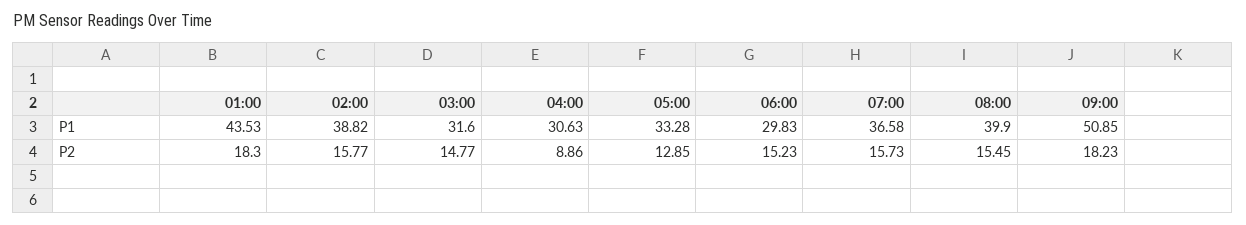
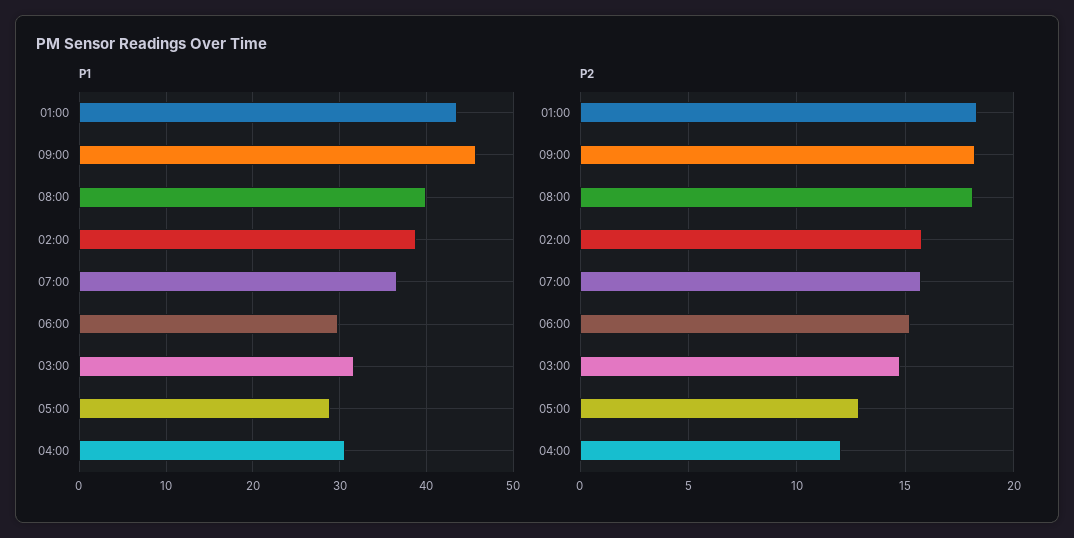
  {
    "P1": {
      "01:00": 43.53,
      "02:00": 38.82,
      "03:00": 31.6,
      "04:00": 30.63,
-     "05:00": 33.28,
+     "05:00": 29,
      "06:00": 29.83,
      "07:00": 36.58,
      "08:00": 39.9,
-     "09:00": 50.85
+     "09:00": 46
    },
    "P2": {
      "01:00": 18.3,
      "02:00": 15.77,
      "03:00": 14.77,
-     "04:00": 8.86,
+     "04:00": 12,
      "05:00": 12.85,
      "06:00": 15.23,
      "07:00": 15.73,
-     "08:00": 15.45,
+     "08:00": 18,
      "09:00": 18.23
    }
  }

